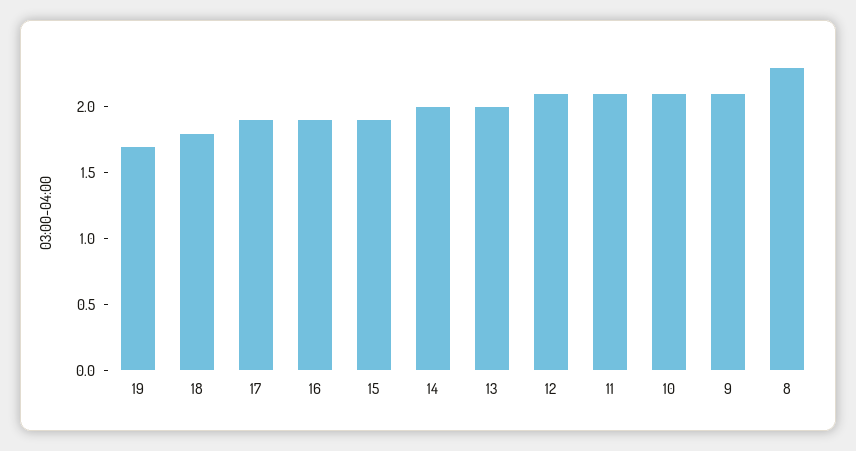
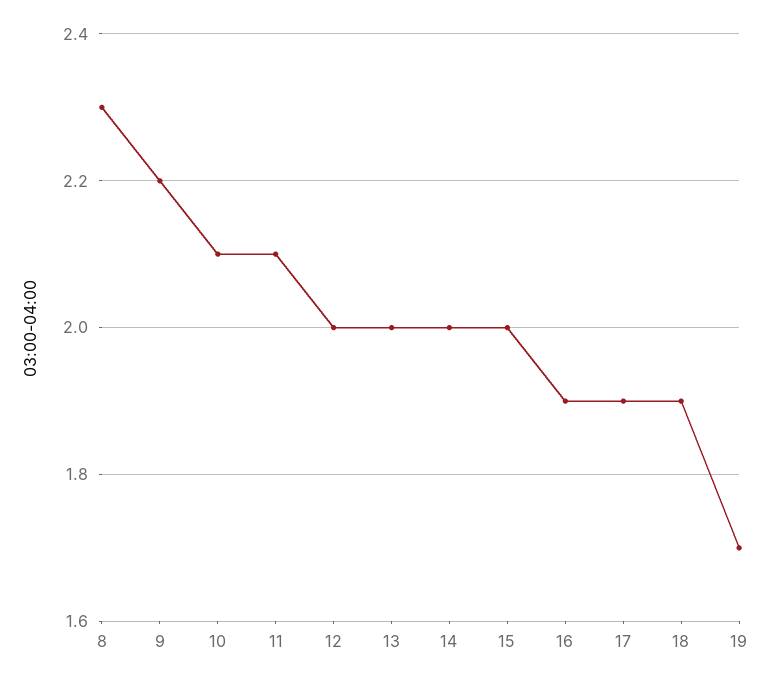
  {
    "19": 1.7,
-   "18": 1.8,
+   "18": 1.9,
    "17": 1.9,
    "16": 1.9,
-   "15": 1.9,
+   "15": 2,
    "14": 2,
    "13": 2,
-   "12": 2.1,
+   "12": 2,
    "11": 2.1,
    "10": 2.1,
-   "9": 2.1,
+   "9": 2.2,
    "8": 2.3
  }

